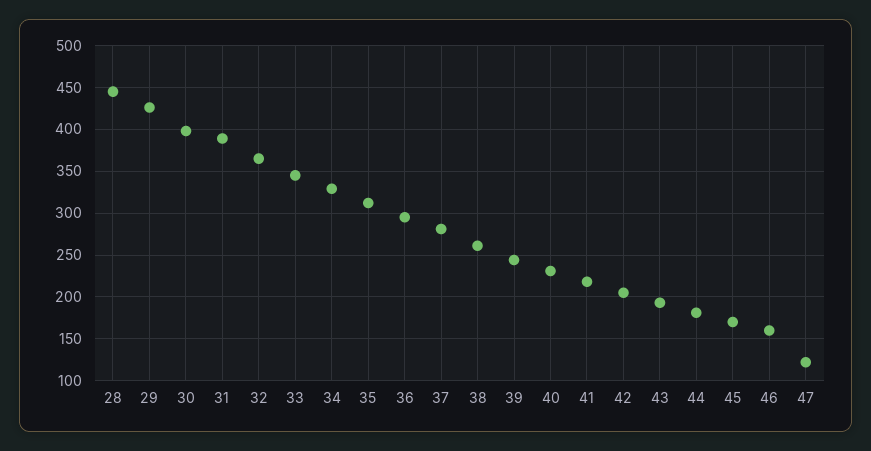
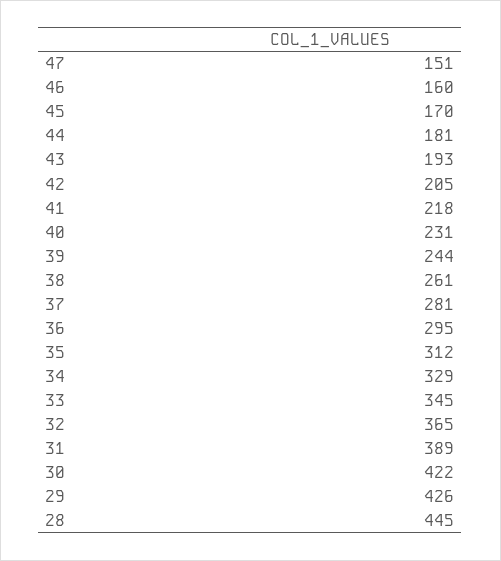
  {
    "28": 445,
    "29": 426,
-   "30": 400,
+   "30": 422,
    "31": 389,
    "32": 365,
    "33": 345,
    "34": 329,
    "35": 312,
    "36": 295,
    "37": 281,
    "38": 261,
    "39": 244,
    "40": 231,
    "41": 218,
    "42": 205,
    "43": 193,
    "44": 181,
    "45": 170,
    "46": 160,
-   "47": 120
+   "47": 151
  }

